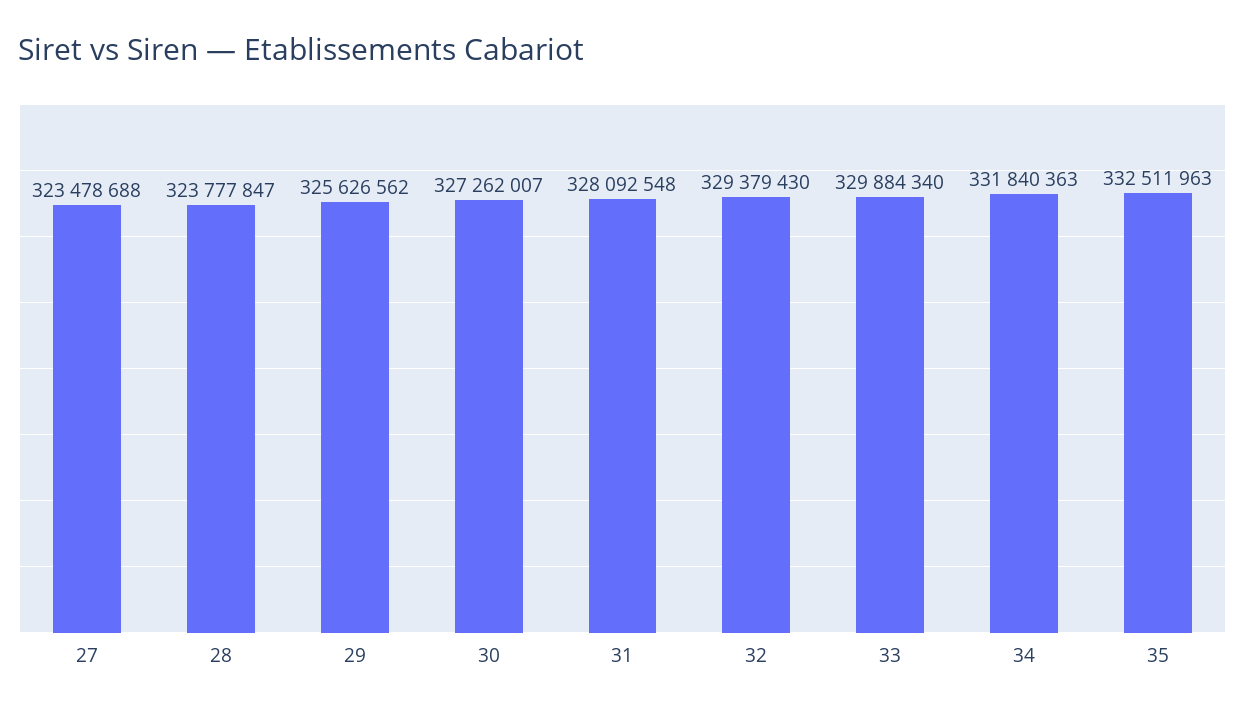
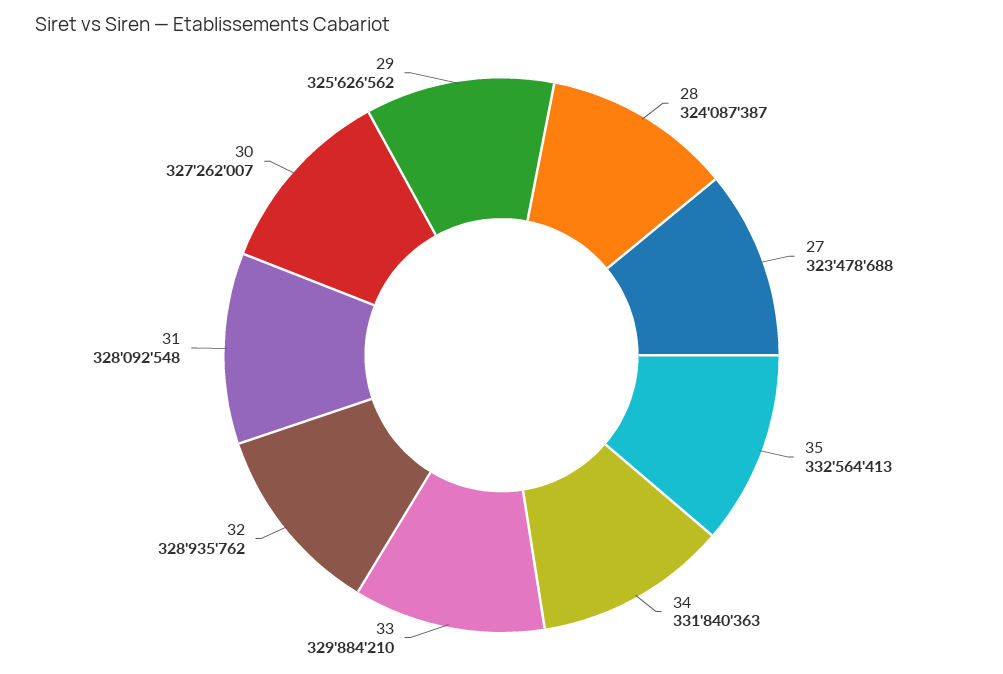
  {
    "27": 323478688,
-   "28": 323777847,
+   "28": 324087387,
    "29": 325626562,
    "30": 327262007,
    "31": 328092548,
-   "32": 329379430,
+   "32": 328935762,
-   "33": 329884340,
+   "33": 329884210,
    "34": 331840363,
-   "35": 332511963
+   "35": 332564413
  }

